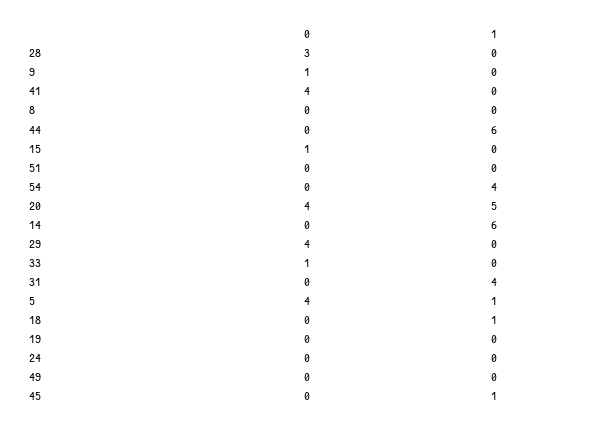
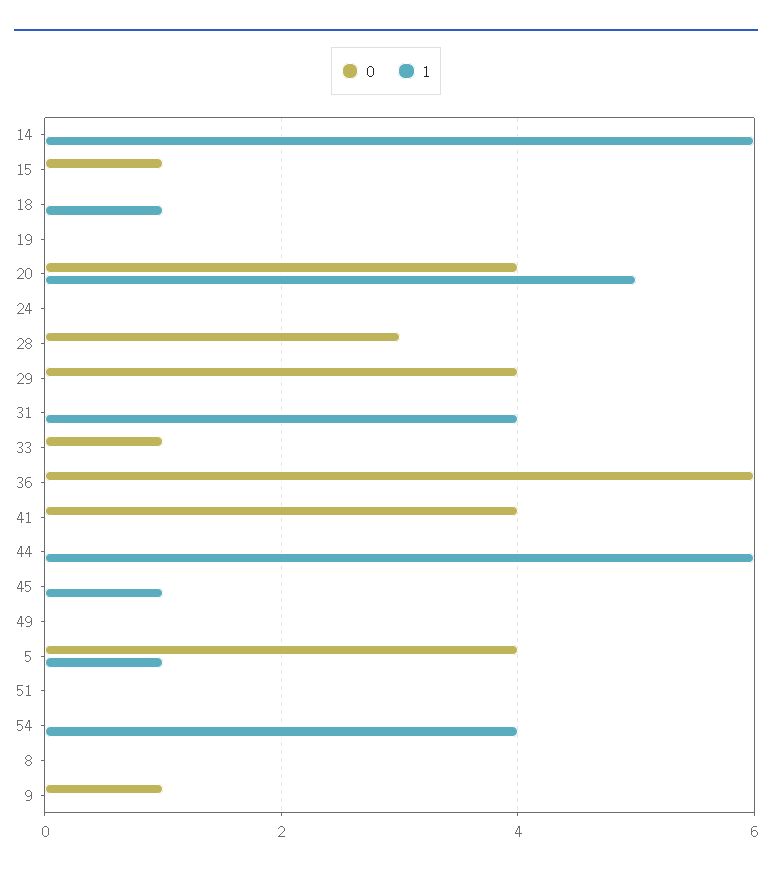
  {
    "0": {
      "28": 3,
      "9": 1,
      "41": 4,
      "8": 0,
      "44": 0,
      "15": 1,
      "51": 0,
      "54": 0,
      "20": 4,
      "14": 0,
      "29": 4,
      "33": 1,
      "31": 0,
      "5": 4,
      "18": 0,
      "19": 0,
      "24": 0,
      "49": 0,
-     "45": 0
+     "45": 0,
+     "36": 6
    },
    "1": {
      "28": 0,
      "9": 0,
      "41": 0,
      "8": 0,
      "44": 6,
      "15": 0,
      "51": 0,
      "54": 4,
      "20": 5,
      "14": 6,
      "29": 0,
      "33": 0,
      "31": 4,
      "5": 1,
      "18": 1,
      "19": 0,
      "24": 0,
      "49": 0,
-     "45": 1
+     "45": 1,
+     "36": 0
    }
  }

